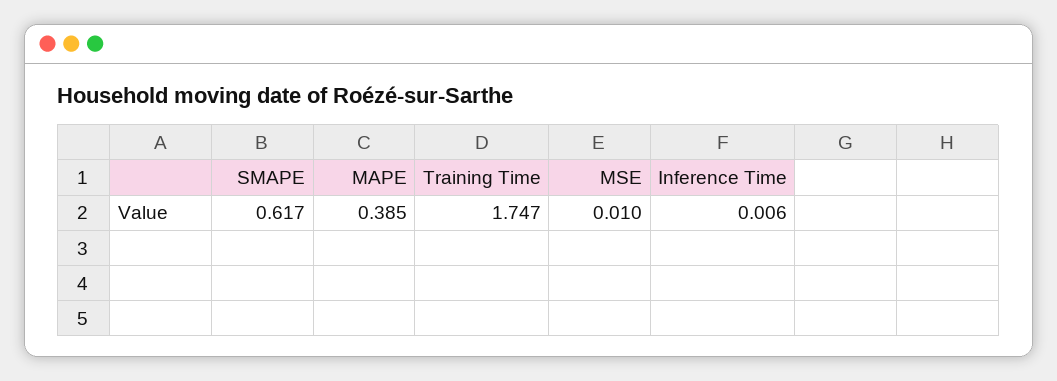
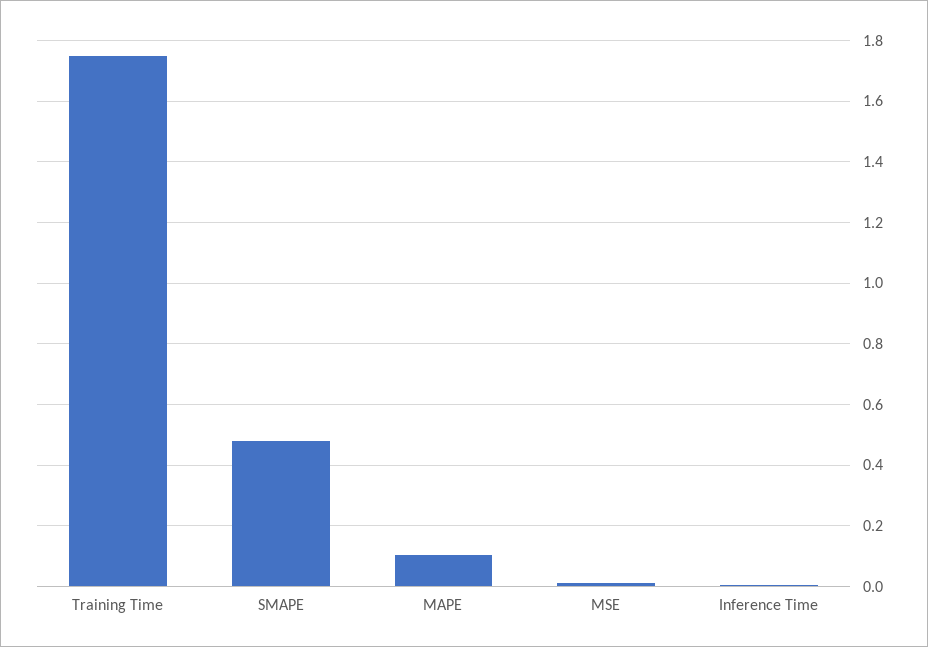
  {
-   "SMAPE": 0.617,
+   "SMAPE": 0.48,
-   "MAPE": 0.385,
+   "MAPE": 0.1,
    "Training Time": 1.747,
    "MSE": 0.01,
    "Inference Time": 0.006
  }

